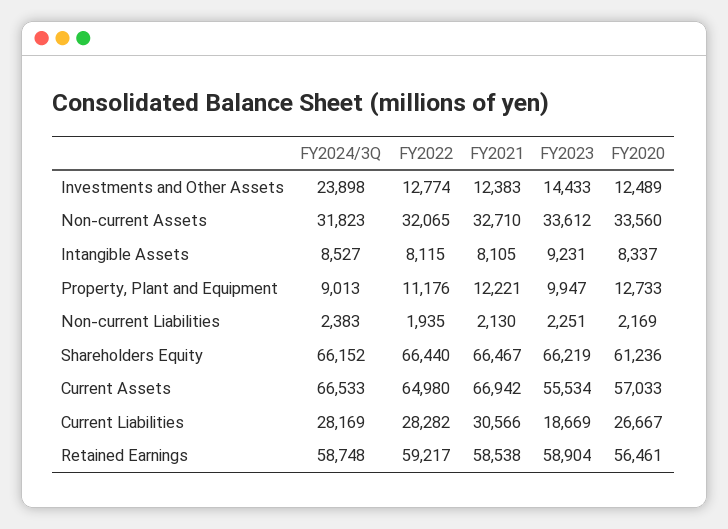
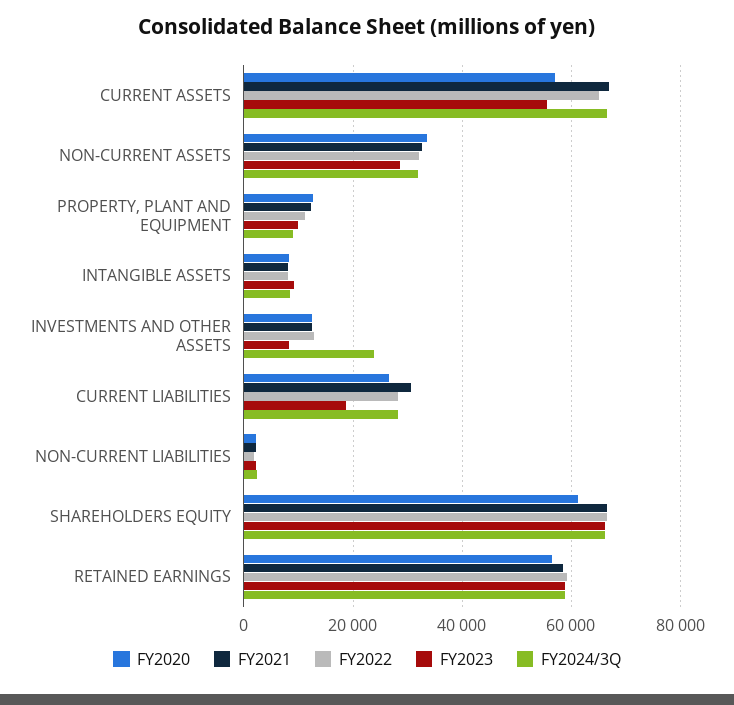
  {
    "FY2024/3Q": {
      "Investments and Other Assets": 23898,
      "Non-current Assets": 31823,
      "Intangible Assets": 8527,
      "Property, Plant and Equipment": 9013,
      "Non-current Liabilities": 2383,
      "Shareholders Equity": 66152,
      "Current Assets": 66533,
      "Current Liabilities": 28169,
      "Retained Earnings": 58748
    },
    "FY2022": {
      "Investments and Other Assets": 12774,
      "Non-current Assets": 32065,
      "Intangible Assets": 8115,
      "Property, Plant and Equipment": 11176,
      "Non-current Liabilities": 1935,
      "Shareholders Equity": 66440,
      "Current Assets": 64980,
      "Current Liabilities": 28282,
      "Retained Earnings": 59217
    },
    "FY2021": {
      "Investments and Other Assets": 12383,
      "Non-current Assets": 32710,
      "Intangible Assets": 8105,
      "Property, Plant and Equipment": 12221,
      "Non-current Liabilities": 2130,
      "Shareholders Equity": 66467,
      "Current Assets": 66942,
      "Current Liabilities": 30566,
      "Retained Earnings": 58538
    },
    "FY2023": {
-     "Investments and Other Assets": 14433,
+     "Investments and Other Assets": 8000,
-     "Non-current Assets": 33612,
+     "Non-current Assets": 28000,
      "Intangible Assets": 9231,
      "Property, Plant and Equipment": 9947,
      "Non-current Liabilities": 2251,
      "Shareholders Equity": 66219,
      "Current Assets": 55534,
      "Current Liabilities": 18669,
      "Retained Earnings": 58904
    },
    "FY2020": {
      "Investments and Other Assets": 12489,
      "Non-current Assets": 33560,
      "Intangible Assets": 8337,
      "Property, Plant and Equipment": 12733,
      "Non-current Liabilities": 2169,
      "Shareholders Equity": 61236,
      "Current Assets": 57033,
      "Current Liabilities": 26667,
      "Retained Earnings": 56461
    }
  }

